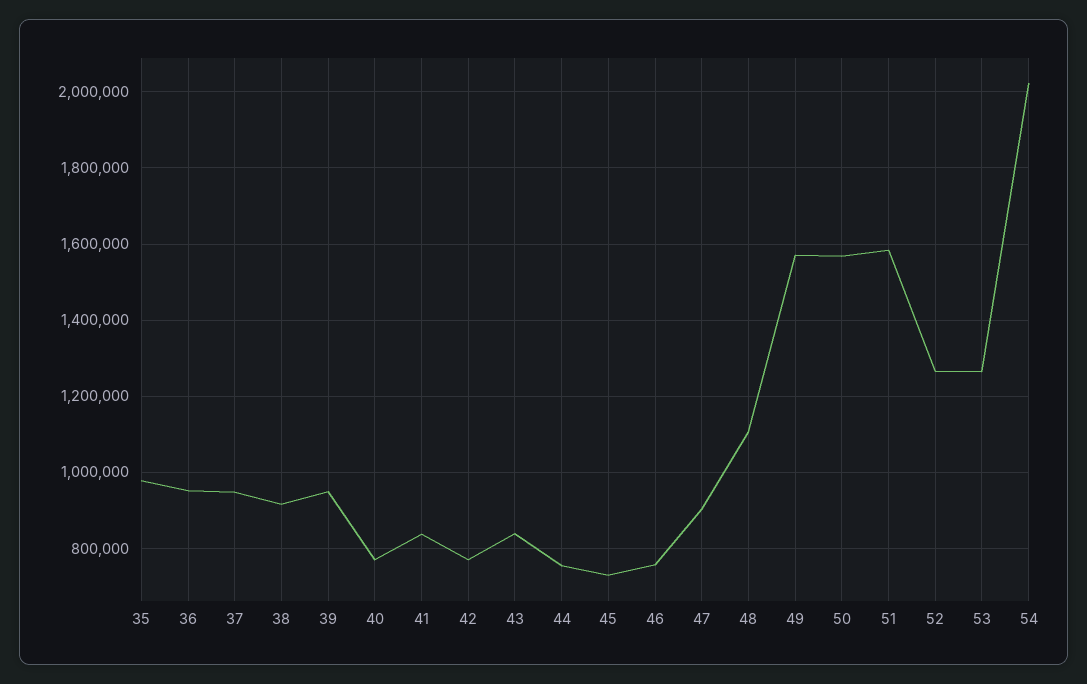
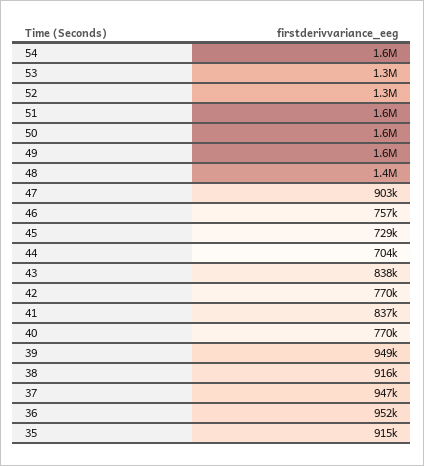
  {
-   "35": 980000,
+   "35": 915000,
    "36": 952000,
    "37": 947000,
    "38": 916000,
    "39": 949000,
    "40": 770000,
    "41": 837000,
    "42": 770000,
    "43": 838000,
-   "44": 760000,
+   "44": 704000,
    "45": 729000,
    "46": 757000,
    "47": 903000,
-   "48": 1100000,
+   "48": 1400000,
    "49": 1600000,
    "50": 1600000,
    "51": 1600000,
    "52": 1300000,
    "53": 1300000,
-   "54": 2020000
+   "54": 1600000
  }

